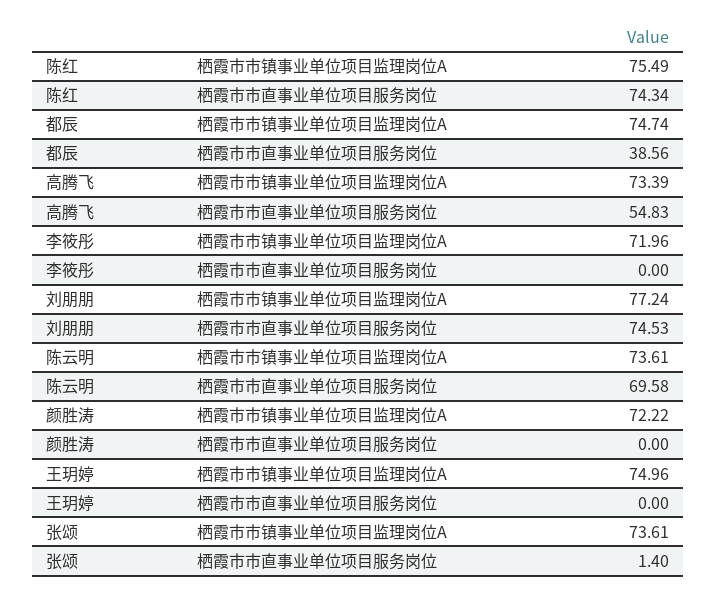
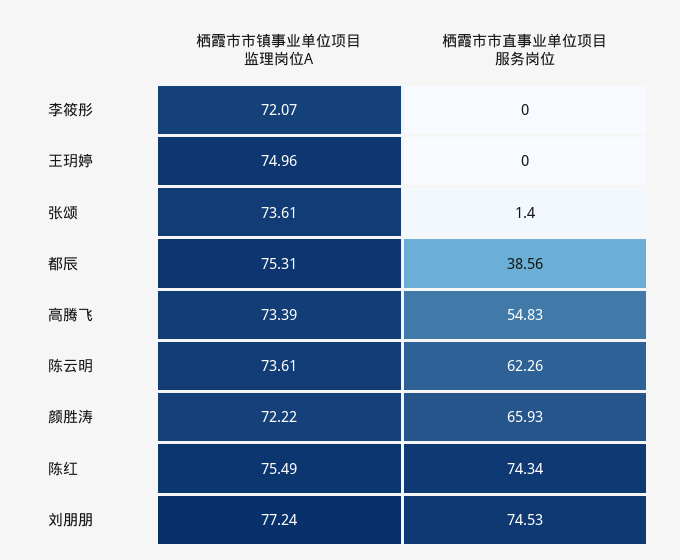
  {
    "陈红": {
      "栖霞市市镇事业单位项目监理岗位A": 75.49,
      "栖霞市市直事业单位项目服务岗位": 74.34
    },
    "都辰": {
-     "栖霞市市镇事业单位项目监理岗位A": 74.74,
+     "栖霞市市镇事业单位项目监理岗位A": 75.31,
      "栖霞市市直事业单位项目服务岗位": 38.56
    },
    "高腾飞": {
      "栖霞市市镇事业单位项目监理岗位A": 73.39,
      "栖霞市市直事业单位项目服务岗位": 54.83
    },
    "李筱彤": {
-     "栖霞市市镇事业单位项目监理岗位A": 71.96,
+     "栖霞市市镇事业单位项目监理岗位A": 72.07,
      "栖霞市市直事业单位项目服务岗位": 0
    },
    "刘朋朋": {
      "栖霞市市镇事业单位项目监理岗位A": 77.24,
      "栖霞市市直事业单位项目服务岗位": 74.53
    },
    "陈云明": {
      "栖霞市市镇事业单位项目监理岗位A": 73.61,
-     "栖霞市市直事业单位项目服务岗位": 69.58
+     "栖霞市市直事业单位项目服务岗位": 62.26
    },
    "颜胜涛": {
      "栖霞市市镇事业单位项目监理岗位A": 72.22,
-     "栖霞市市直事业单位项目服务岗位": 0
+     "栖霞市市直事业单位项目服务岗位": 65.93
    },
    "王玥婷": {
      "栖霞市市镇事业单位项目监理岗位A": 74.96,
      "栖霞市市直事业单位项目服务岗位": 0
    },
    "张颂": {
      "栖霞市市镇事业单位项目监理岗位A": 73.61,
      "栖霞市市直事业单位项目服务岗位": 1.4
    }
  }

